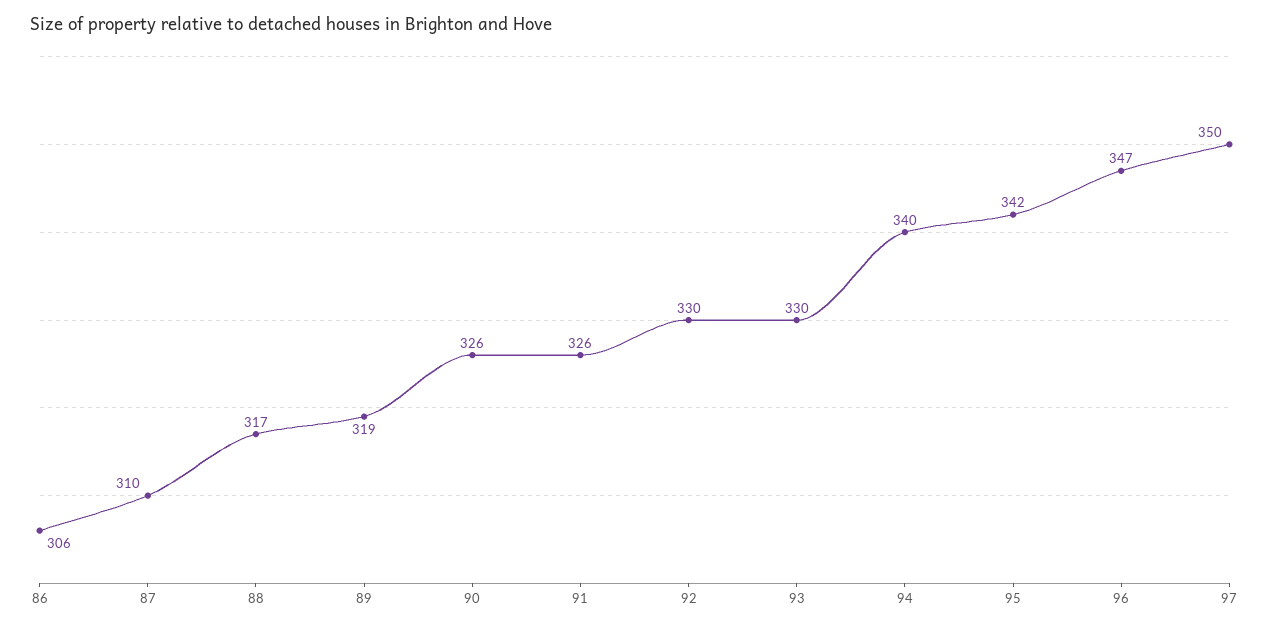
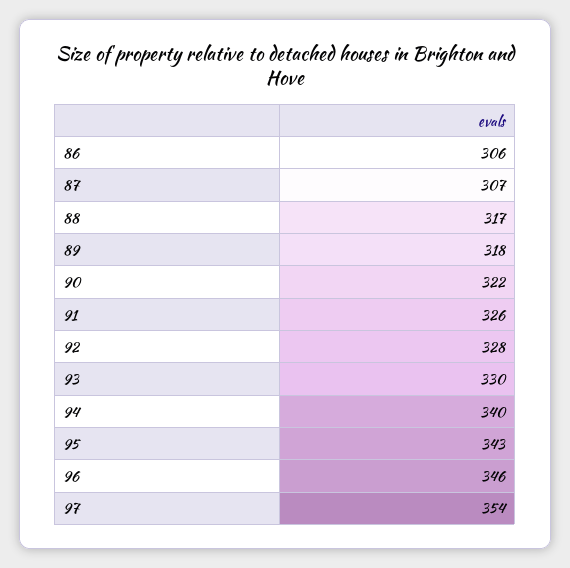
  {
    "86": 306,
-   "87": 310,
+   "87": 307,
    "88": 317,
-   "89": 319,
+   "89": 318,
-   "90": 326,
+   "90": 322,
    "91": 326,
-   "92": 330,
+   "92": 328,
    "93": 330,
    "94": 340,
-   "95": 342,
+   "95": 343,
-   "96": 347,
+   "96": 346,
-   "97": 350
+   "97": 354
  }

